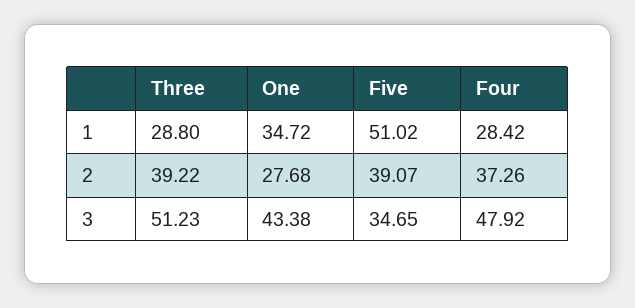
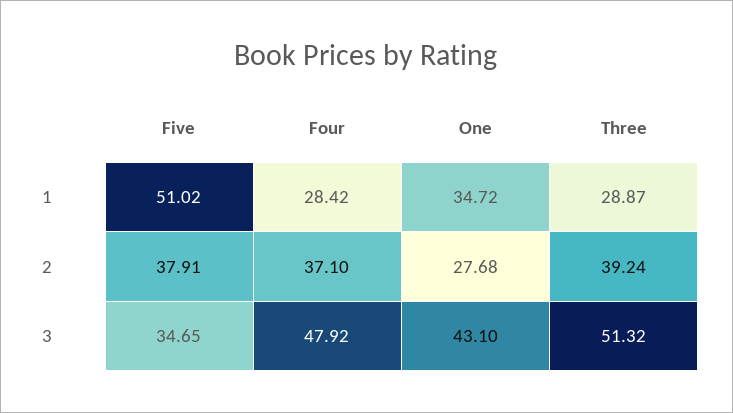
  {
    "Three": {
-     "1": 28.8,
+     "1": 28.87,
-     "2": 39.22,
+     "2": 39.24,
-     "3": 51.23
+     "3": 51.32
    },
    "One": {
      "1": 34.72,
      "2": 27.68,
-     "3": 43.38
+     "3": 43.1
    },
    "Five": {
      "1": 51.02,
-     "2": 39.07,
+     "2": 37.91,
      "3": 34.65
    },
    "Four": {
      "1": 28.42,
-     "2": 37.26,
+     "2": 37.1,
      "3": 47.92
    }
  }

